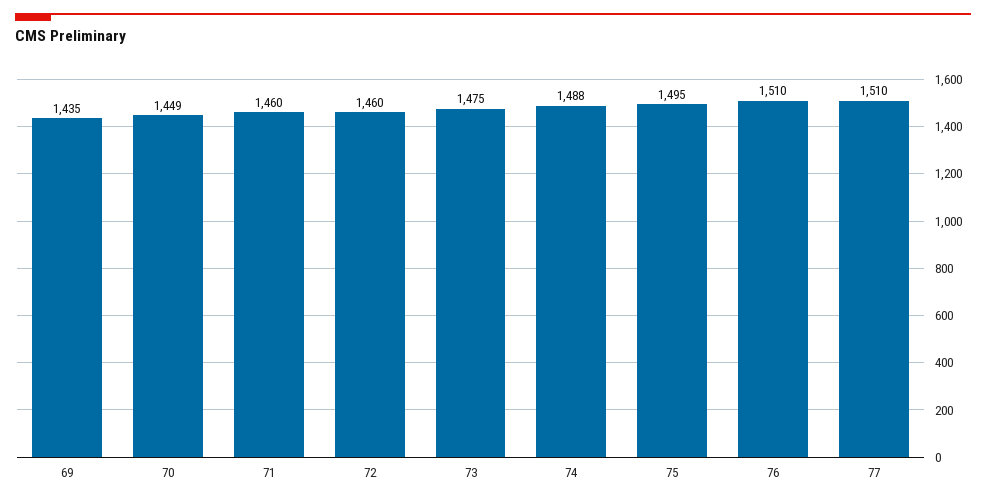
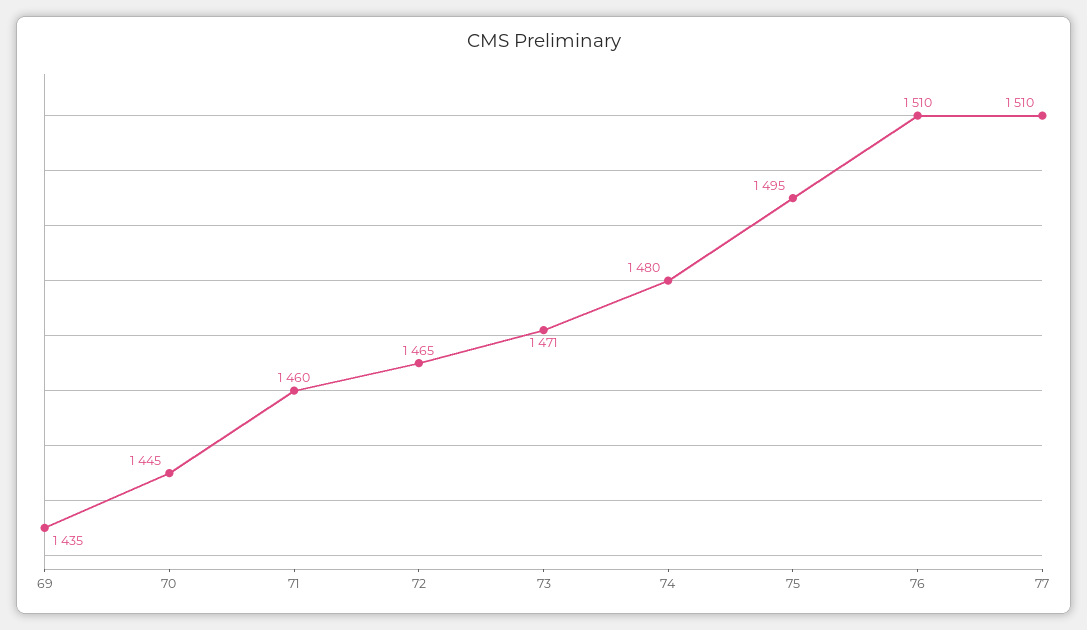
  {
    "69": 1435,
-   "70": 1449,
+   "70": 1445,
    "71": 1460,
-   "72": 1460,
+   "72": 1465,
-   "73": 1475,
+   "73": 1471,
-   "74": 1488,
+   "74": 1480,
    "75": 1495,
    "76": 1510,
    "77": 1510
  }

